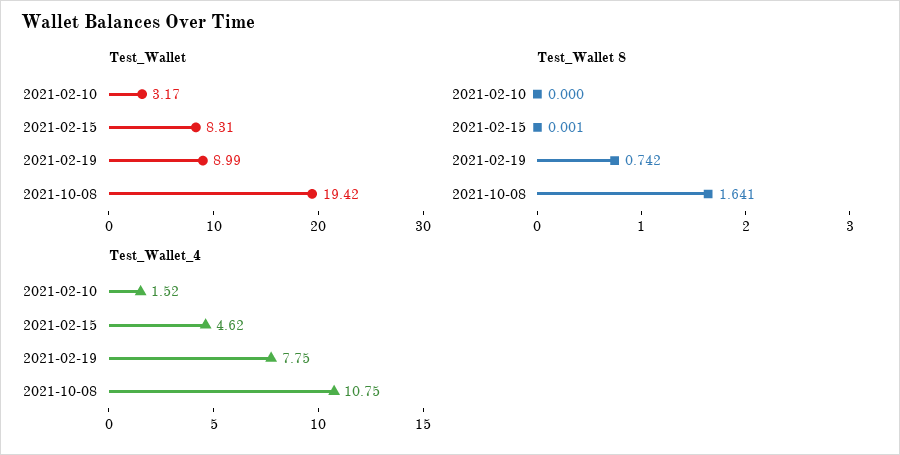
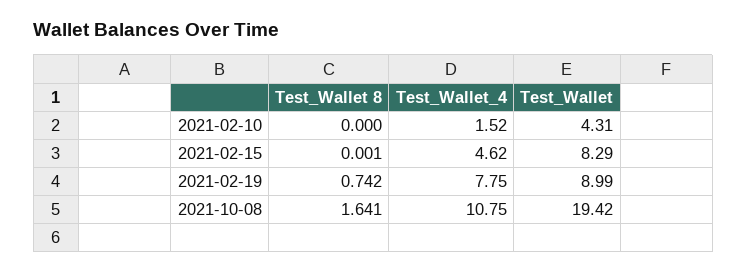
  {
    "Test_Wallet": {
-     "2021-02-10": 3.17,
+     "2021-02-10": 4.31,
-     "2021-02-15": 8.31,
+     "2021-02-15": 8.29,
      "2021-02-19": 8.99,
      "2021-10-08": 19.42
    },
    "Test_Wallet 8": {
      "2021-02-10": 0,
      "2021-02-15": 0.001,
      "2021-02-19": 0.742,
      "2021-10-08": 1.641
    },
    "Test_Wallet_4": {
      "2021-02-10": 1.52,
      "2021-02-15": 4.62,
      "2021-02-19": 7.75,
      "2021-10-08": 10.75
    }
  }

